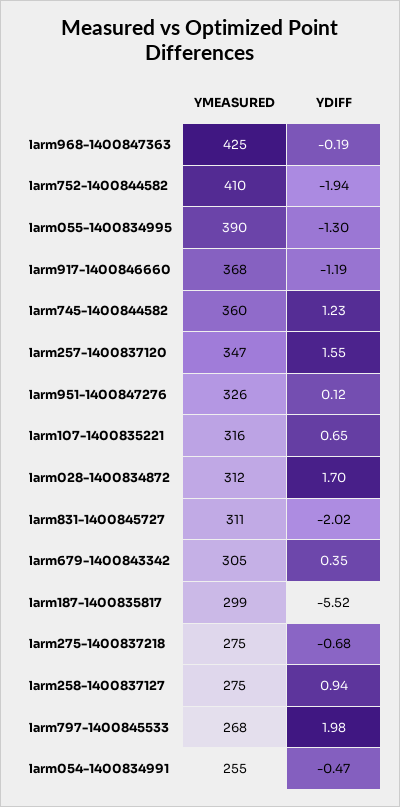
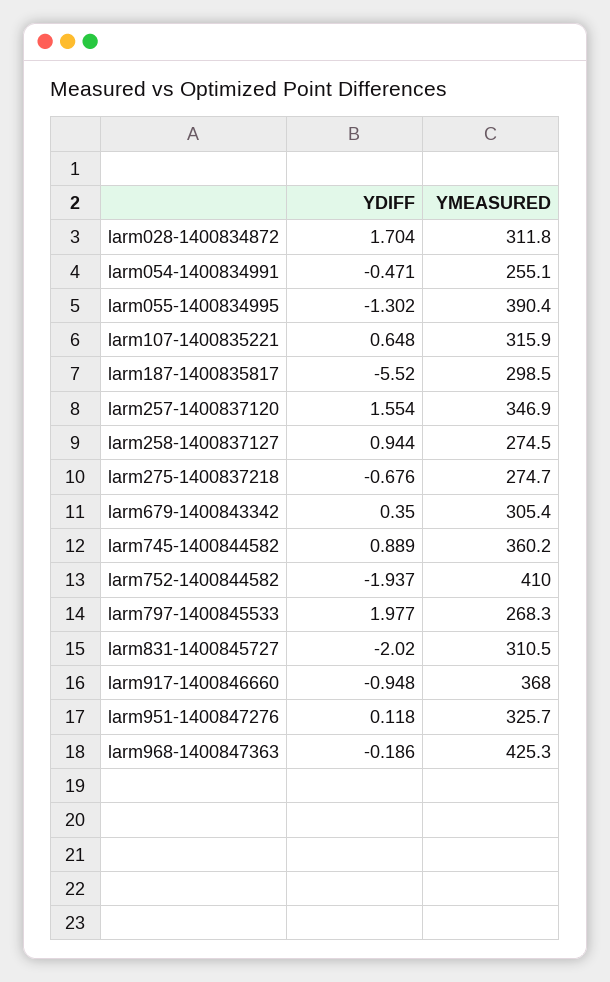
  {
    "YMEASURED": {
      "larm968-1400847363": 425.3,
      "larm752-1400844582": 410,
      "larm055-1400834995": 390.4,
      "larm917-1400846660": 368,
      "larm745-1400844582": 360.2,
      "larm257-1400837120": 346.9,
      "larm951-1400847276": 325.7,
      "larm107-1400835221": 315.9,
      "larm028-1400834872": 311.8,
      "larm831-1400845727": 310.5,
      "larm679-1400843342": 305.4,
      "larm187-1400835817": 298.5,
      "larm275-1400837218": 274.7,
      "larm258-1400837127": 274.5,
      "larm797-1400845533": 268.3,
      "larm054-1400834991": 255.1
    },
    "YDIFF": {
      "larm968-1400847363": -0.186,
      "larm752-1400844582": -1.937,
      "larm055-1400834995": -1.302,
-     "larm917-1400846660": -1.19,
+     "larm917-1400846660": -0.948,
-     "larm745-1400844582": 1.23,
+     "larm745-1400844582": 0.889,
      "larm257-1400837120": 1.554,
      "larm951-1400847276": 0.118,
      "larm107-1400835221": 0.648,
      "larm028-1400834872": 1.704,
      "larm831-1400845727": -2.02,
      "larm679-1400843342": 0.35,
      "larm187-1400835817": -5.52,
      "larm275-1400837218": -0.676,
      "larm258-1400837127": 0.944,
      "larm797-1400845533": 1.977,
      "larm054-1400834991": -0.471
    }
  }

